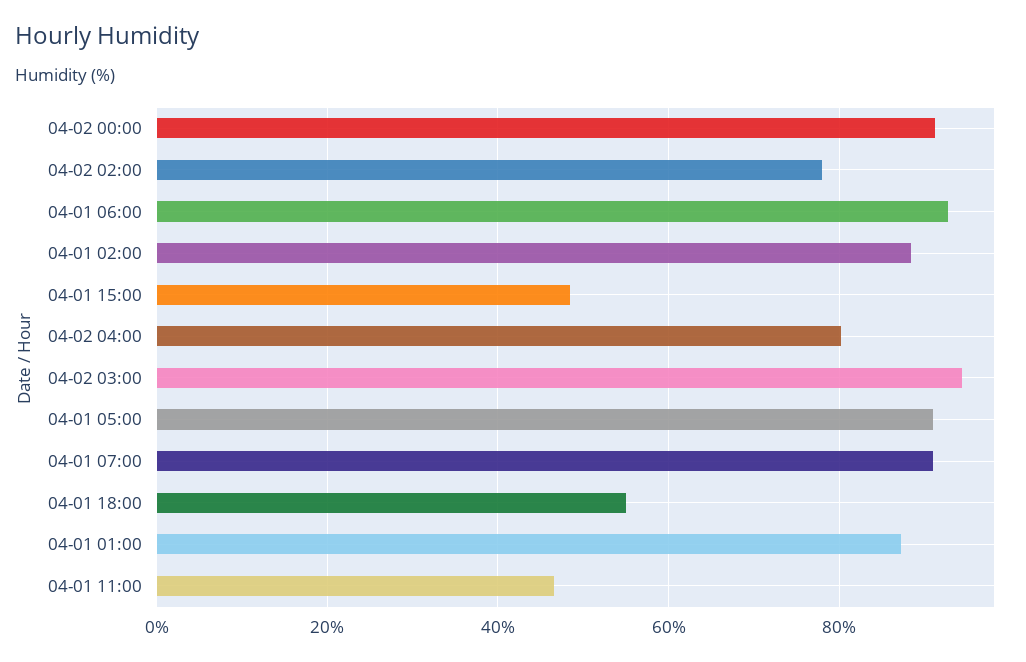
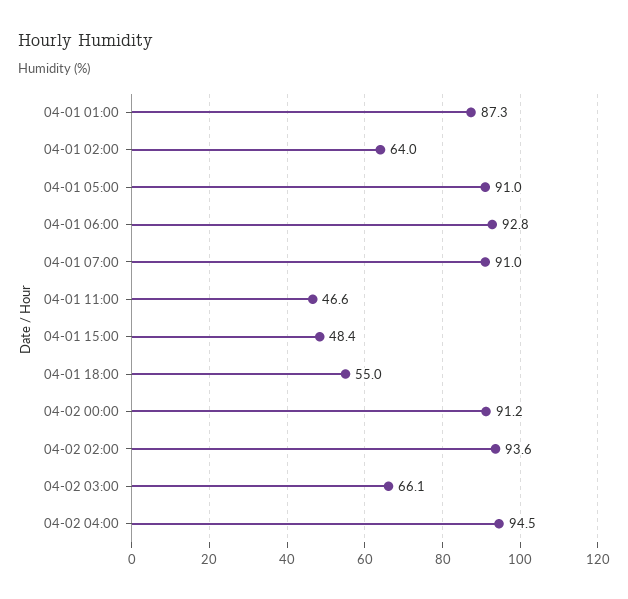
  {
    "04-02 00:00": 91.2,
-   "04-02 02:00": 78,
+   "04-02 02:00": 93.6,
    "04-01 06:00": 92.8,
-   "04-01 02:00": 88,
+   "04-01 02:00": 64,
    "04-01 15:00": 48.4,
-   "04-02 04:00": 80,
+   "04-02 04:00": 94.5,
-   "04-02 03:00": 94,
+   "04-02 03:00": 66.1,
    "04-01 05:00": 91,
    "04-01 07:00": 91,
    "04-01 18:00": 55,
    "04-01 01:00": 87.3,
    "04-01 11:00": 46.6
  }

